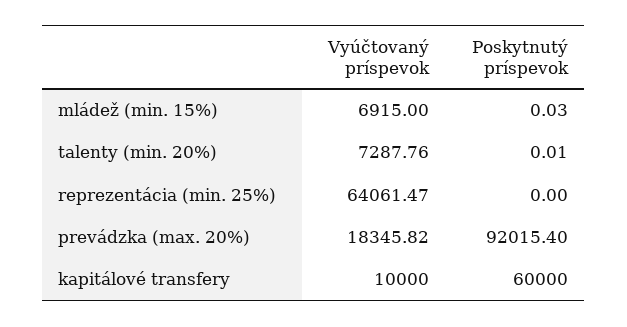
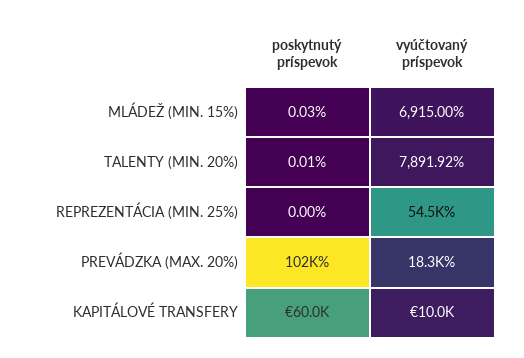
  {
    "Vyúčtovaný príspevok": {
      "mládež (min. 15%)": 6915,
-     "talenty (min. 20%)": 7287.76,
+     "talenty (min. 20%)": 7891.92,
-     "reprezentácia (min. 25%)": 64061.47,
+     "reprezentácia (min. 25%)": 54500,
      "prevádzka (max. 20%)": 18345.82,
      "kapitálové transfery": 10000
    },
    "Poskytnutý príspevok": {
      "mládež (min. 15%)": 0.03,
      "talenty (min. 20%)": 0.01,
      "reprezentácia (min. 25%)": 0,
-     "prevádzka (max. 20%)": 92015.4,
+     "prevádzka (max. 20%)": 102000,
      "kapitálové transfery": 60000
    }
  }

